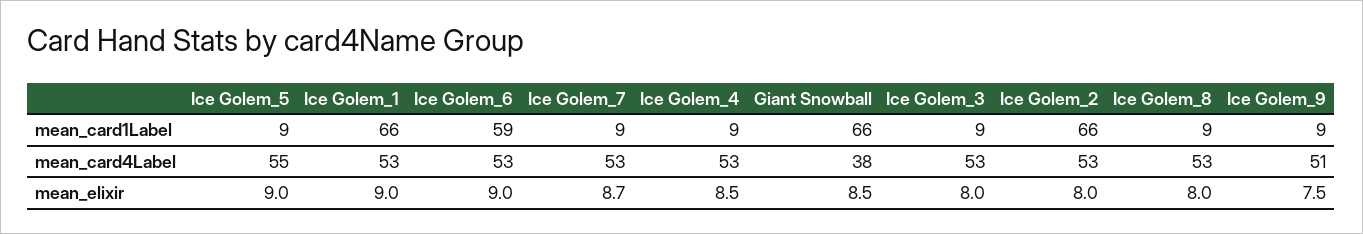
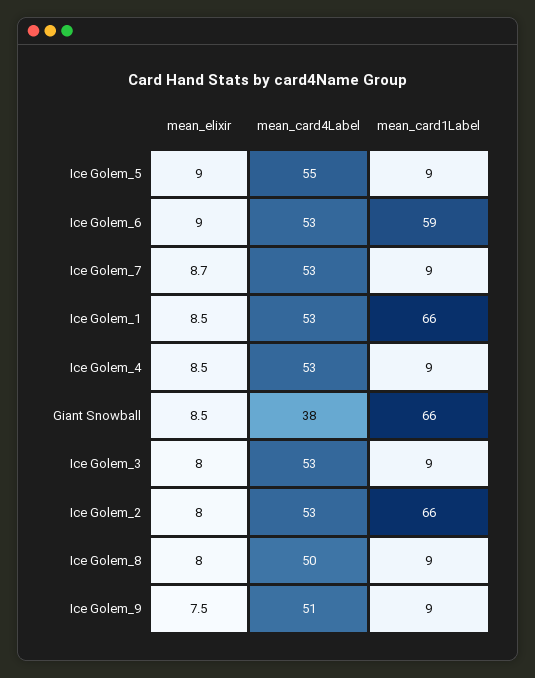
  {
    "Ice Golem_5": {
      "mean_card1Label": 9,
      "mean_card4Label": 55,
      "mean_elixir": 9
    },
    "Ice Golem_1": {
      "mean_card1Label": 66,
      "mean_card4Label": 53,
-     "mean_elixir": 9
+     "mean_elixir": 8.5
    },
    "Ice Golem_6": {
      "mean_card1Label": 59,
      "mean_card4Label": 53,
      "mean_elixir": 9
    },
    "Ice Golem_7": {
      "mean_card1Label": 9,
      "mean_card4Label": 53,
      "mean_elixir": 8.7
    },
    "Ice Golem_4": {
      "mean_card1Label": 9,
      "mean_card4Label": 53,
      "mean_elixir": 8.5
    },
    "Giant Snowball": {
      "mean_card1Label": 66,
      "mean_card4Label": 38,
      "mean_elixir": 8.5
    },
    "Ice Golem_3": {
      "mean_card1Label": 9,
      "mean_card4Label": 53,
      "mean_elixir": 8
    },
    "Ice Golem_2": {
      "mean_card1Label": 66,
      "mean_card4Label": 53,
      "mean_elixir": 8
    },
    "Ice Golem_8": {
      "mean_card1Label": 9,
-     "mean_card4Label": 53,
+     "mean_card4Label": 50,
      "mean_elixir": 8
    },
    "Ice Golem_9": {
      "mean_card1Label": 9,
      "mean_card4Label": 51,
      "mean_elixir": 7.5
    }
  }

